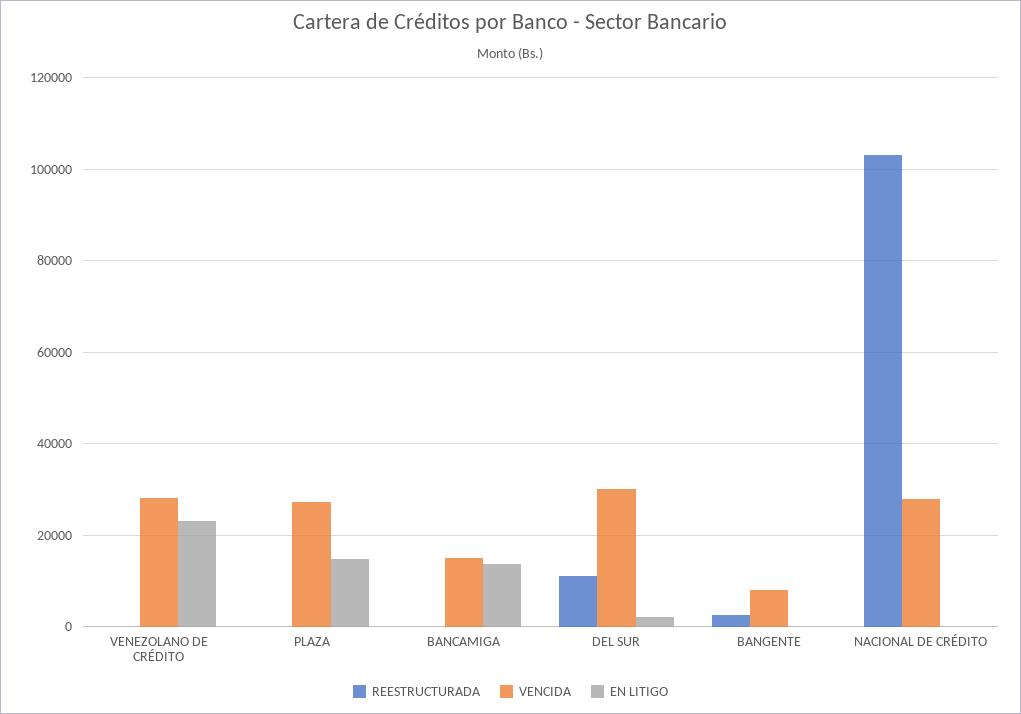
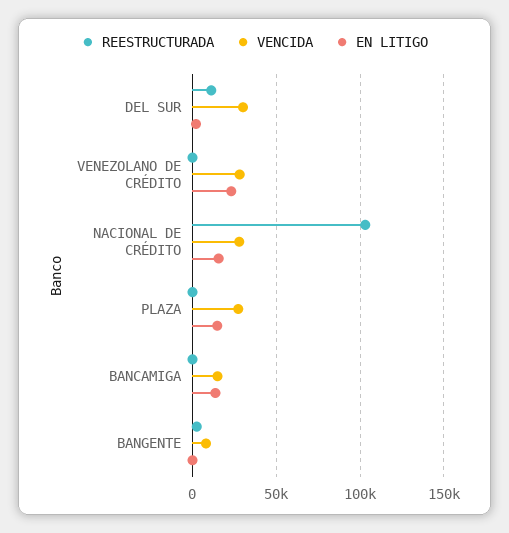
  {
    "REESTRUCTURADA": {
      "VENEZOLANO DE CRÉDITO": 0,
      "PLAZA": 0,
      "BANCAMIGA": 0,
      "DEL SUR": 12000,
      "BANGENTE": 2000,
      "NACIONAL DE CRÉDITO": 104000
    },
    "VENCIDA": {
      "VENEZOLANO DE CRÉDITO": 28000,
      "PLAZA": 28000,
      "BANCAMIGA": 14000,
      "DEL SUR": 30000,
      "BANGENTE": 8000,
      "NACIONAL DE CRÉDITO": 28000
    },
    "EN LITIGO": {
      "VENEZOLANO DE CRÉDITO": 24000,
      "PLAZA": 14000,
      "BANCAMIGA": 14000,
      "DEL SUR": 2000,
      "BANGENTE": 0,
-     "NACIONAL DE CRÉDITO": 0
+     "NACIONAL DE CRÉDITO": 15000
    }
  }

